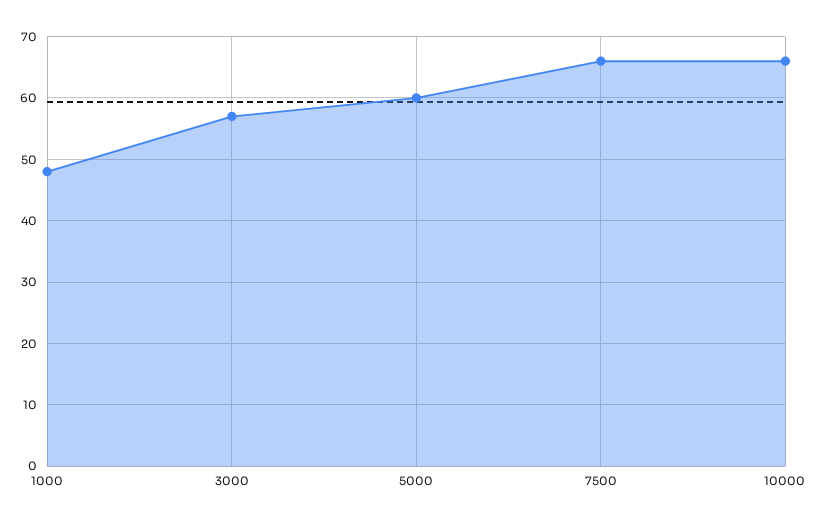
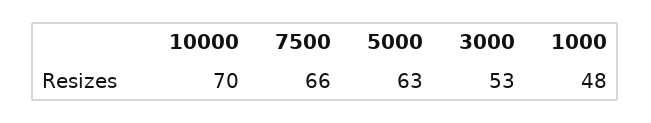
  {
    "1000": 48,
-   "3000": 57,
+   "3000": 53,
-   "5000": 60,
+   "5000": 63,
    "7500": 66,
-   "10000": 66
+   "10000": 70
  }

